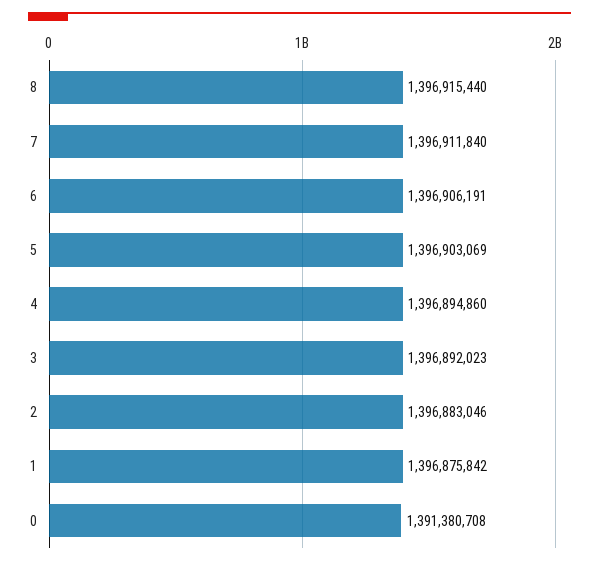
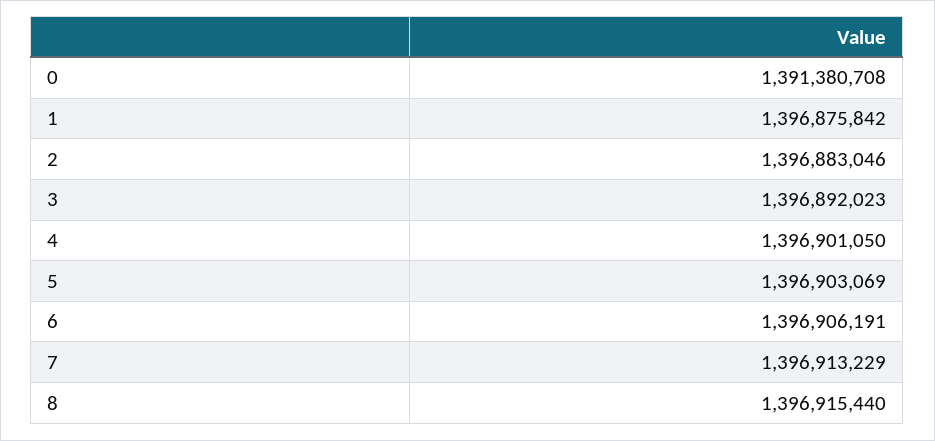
  {
    "8": 1396915440,
-   "7": 1396911840,
+   "7": 1396913229,
    "6": 1396906191,
    "5": 1396903069,
-   "4": 1396894860,
+   "4": 1396901050,
    "3": 1396892023,
    "2": 1396883046,
    "1": 1396875842,
    "0": 1391380708
  }

